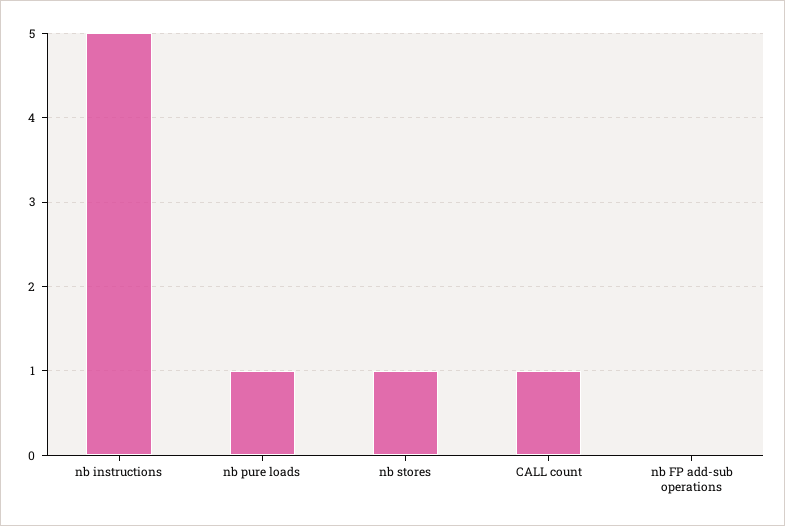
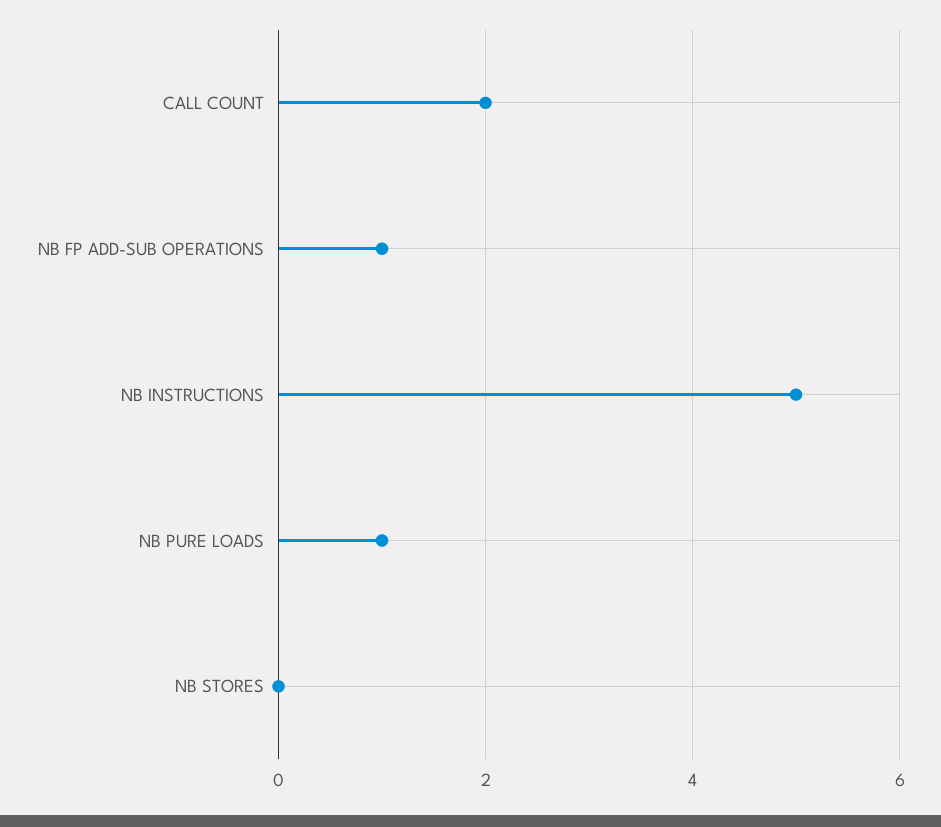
  {
    "nb instructions": 5,
    "nb pure loads": 1,
-   "nb stores": 1,
+   "nb stores": 0,
-   "CALL count": 1,
+   "CALL count": 2,
-   "nb FP add-sub operations": 0
+   "nb FP add-sub operations": 1
  }

